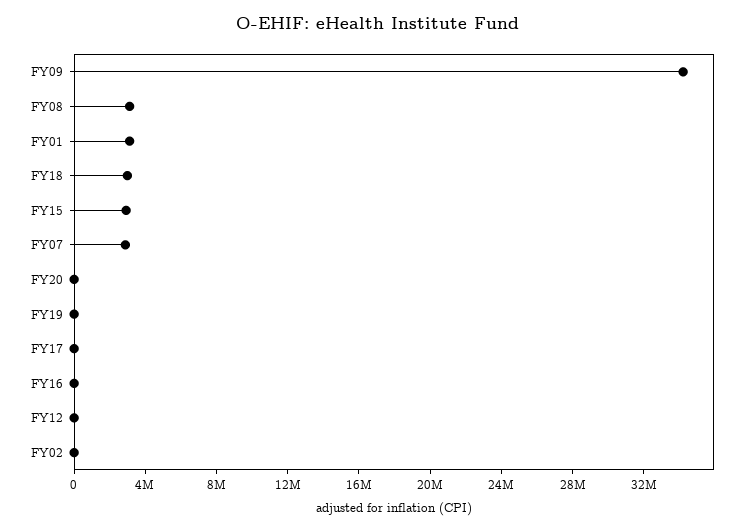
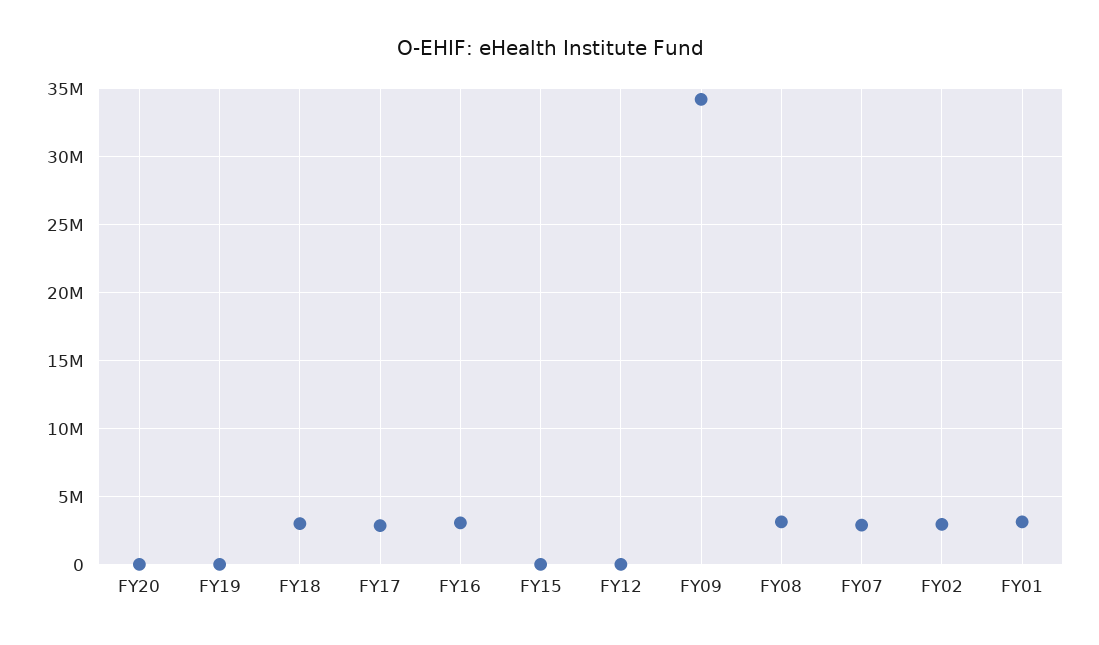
  {
    "FY09": 34000000,
    "FY08": 3000000,
    "FY01": 3000000,
    "FY18": 3000000,
-   "FY15": 3000000,
+   "FY15": 0,
    "FY07": 3000000,
    "FY20": 0,
    "FY19": 0,
-   "FY17": 0,
+   "FY17": 3000000,
-   "FY16": 0,
+   "FY16": 3000000,
    "FY12": 0,
-   "FY02": 0
+   "FY02": 3000000
  }

